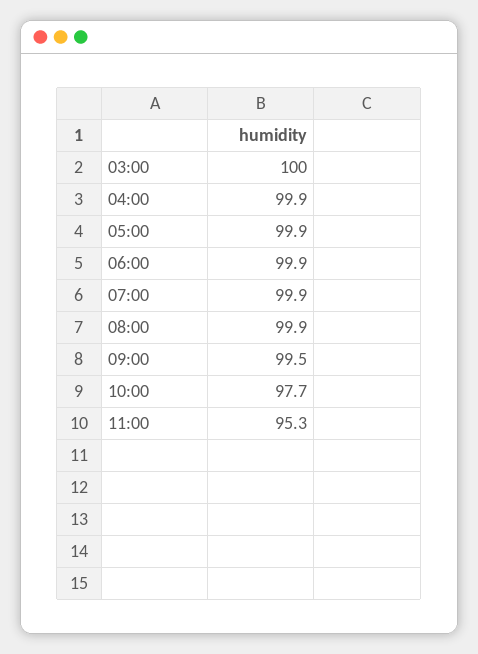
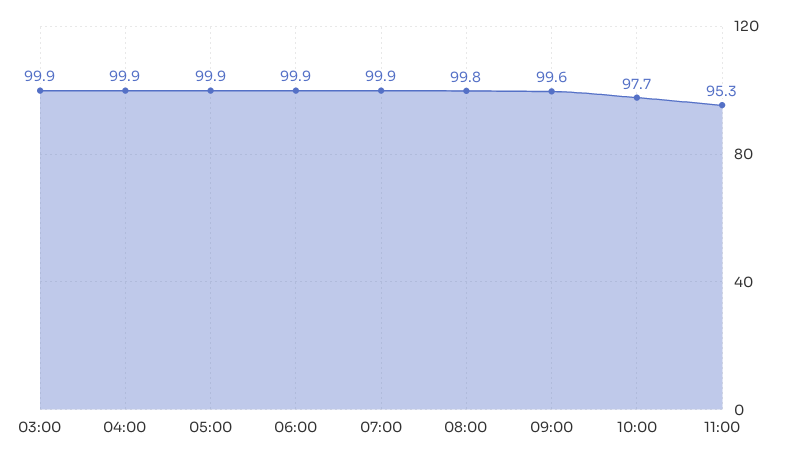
  {
-   "03:00": 100,
+   "03:00": 99.9,
    "04:00": 99.9,
    "05:00": 99.9,
    "06:00": 99.9,
    "07:00": 99.9,
-   "08:00": 99.9,
+   "08:00": 99.8,
-   "09:00": 99.5,
+   "09:00": 99.6,
    "10:00": 97.7,
    "11:00": 95.3
  }

